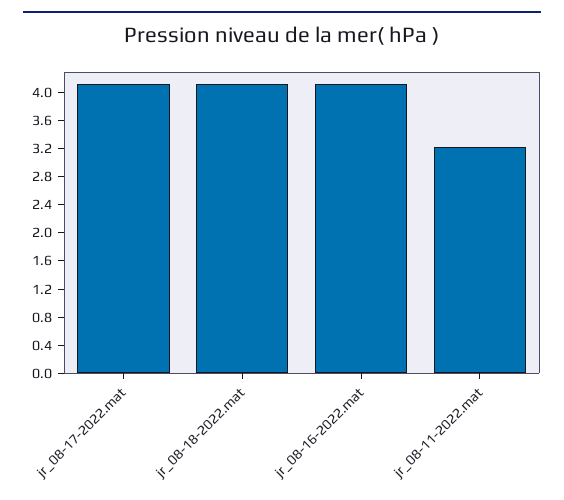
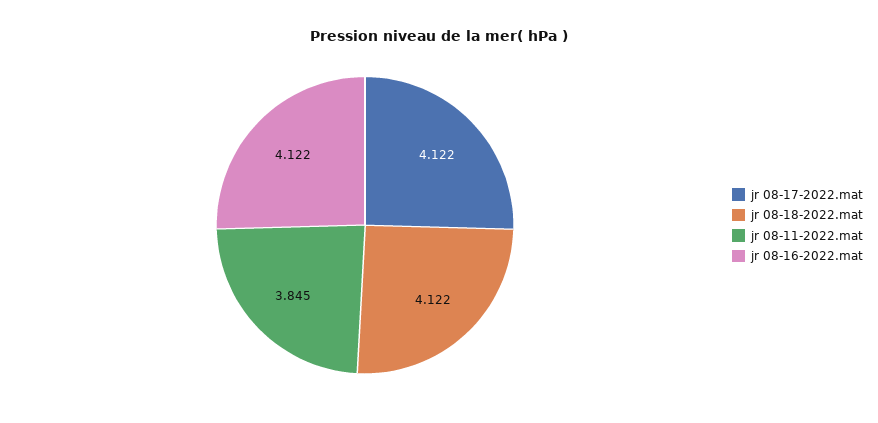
  {
    "jr_08-17-2022.mat": 4.122,
    "jr_08-18-2022.mat": 4.122,
    "jr_08-16-2022.mat": 4.122,
-   "jr_08-11-2022.mat": 3.2
+   "jr_08-11-2022.mat": 3.845
  }

